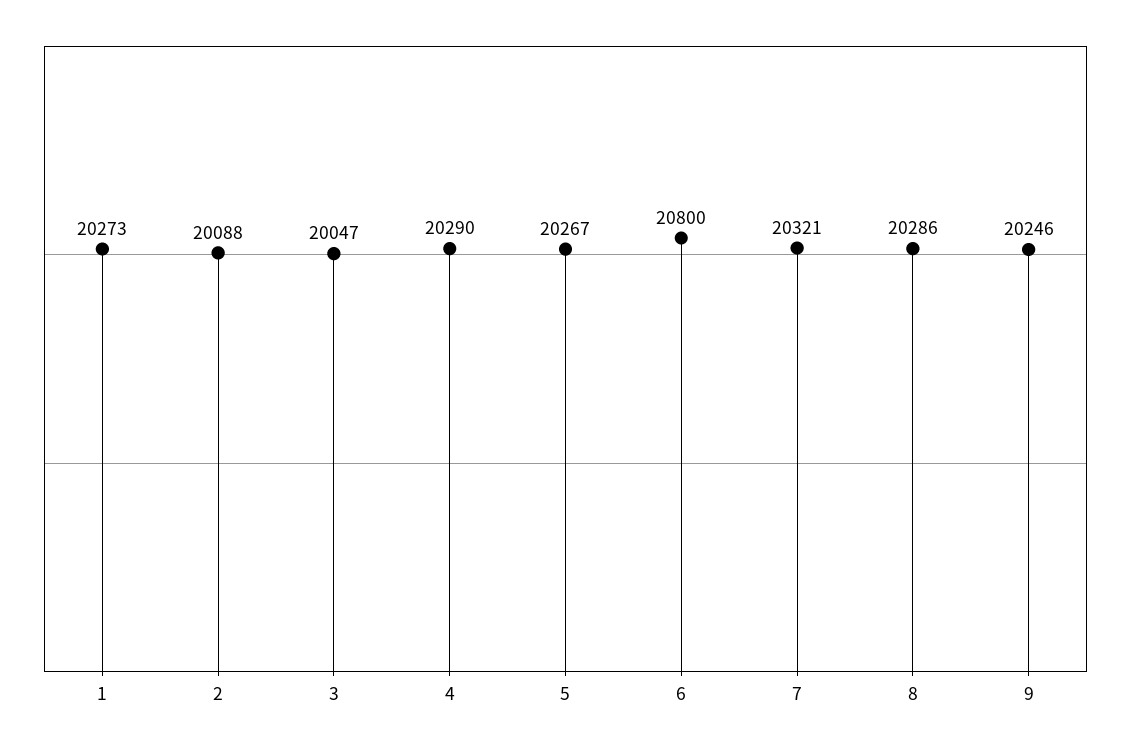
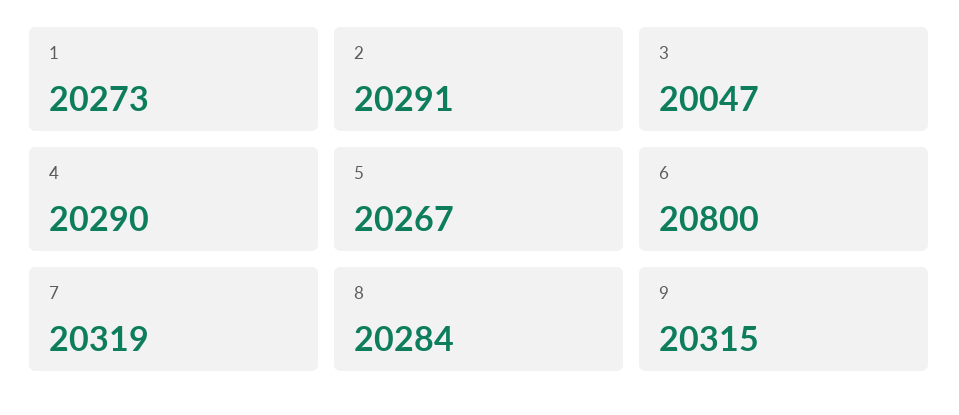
  {
    "1": 20273,
-   "2": 20088,
+   "2": 20291,
    "3": 20047,
    "4": 20290,
    "5": 20267,
    "6": 20800,
-   "7": 20321,
+   "7": 20319,
-   "8": 20286,
+   "8": 20284,
-   "9": 20246
+   "9": 20315
  }

